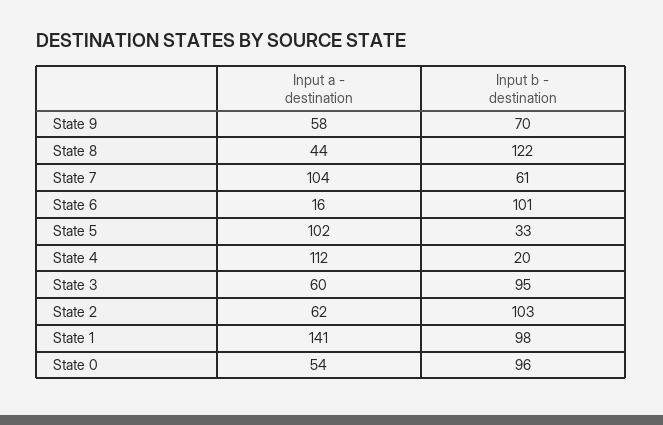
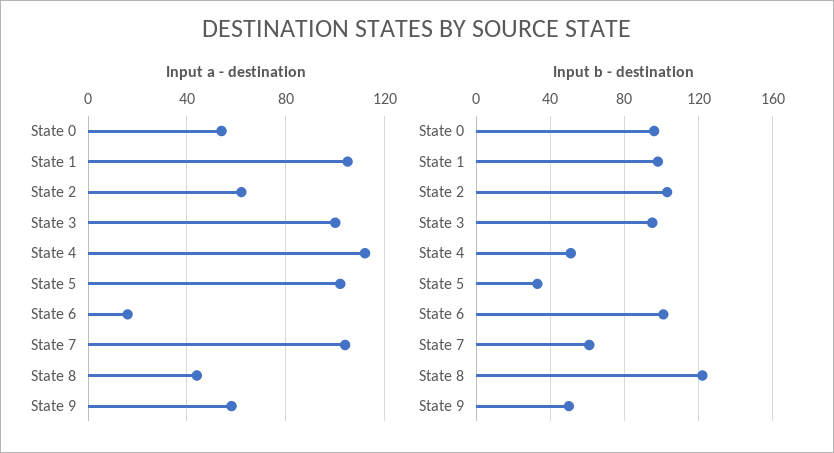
  {
    "Input a - destination": {
      "State 9": 58,
      "State 8": 44,
      "State 7": 104,
      "State 6": 16,
      "State 5": 102,
      "State 4": 112,
-     "State 3": 60,
+     "State 3": 100,
      "State 2": 62,
-     "State 1": 141,
+     "State 1": 105,
      "State 0": 54
    },
    "Input b - destination": {
-     "State 9": 70,
+     "State 9": 50,
      "State 8": 122,
      "State 7": 61,
      "State 6": 101,
      "State 5": 33,
-     "State 4": 20,
+     "State 4": 50,
      "State 3": 95,
      "State 2": 103,
      "State 1": 98,
      "State 0": 96
    }
  }

